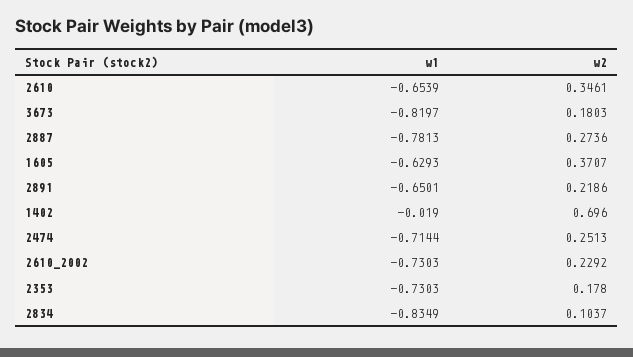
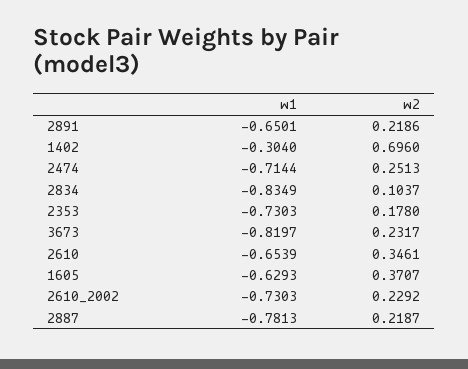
  {
    "w1": {
      "2610": -0.6539,
      "3673": -0.8197,
      "2887": -0.7813,
      "1605": -0.6293,
      "2891": -0.6501,
-     "1402": -0.019,
+     "1402": -0.304,
      "2474": -0.7144,
      "2610_2002": -0.7303,
      "2353": -0.7303,
      "2834": -0.8349
    },
    "w2": {
      "2610": 0.3461,
-     "3673": 0.1803,
+     "3673": 0.2317,
-     "2887": 0.2736,
+     "2887": 0.2187,
      "1605": 0.3707,
      "2891": 0.2186,
      "1402": 0.696,
      "2474": 0.2513,
      "2610_2002": 0.2292,
      "2353": 0.178,
      "2834": 0.1037
    }
  }

